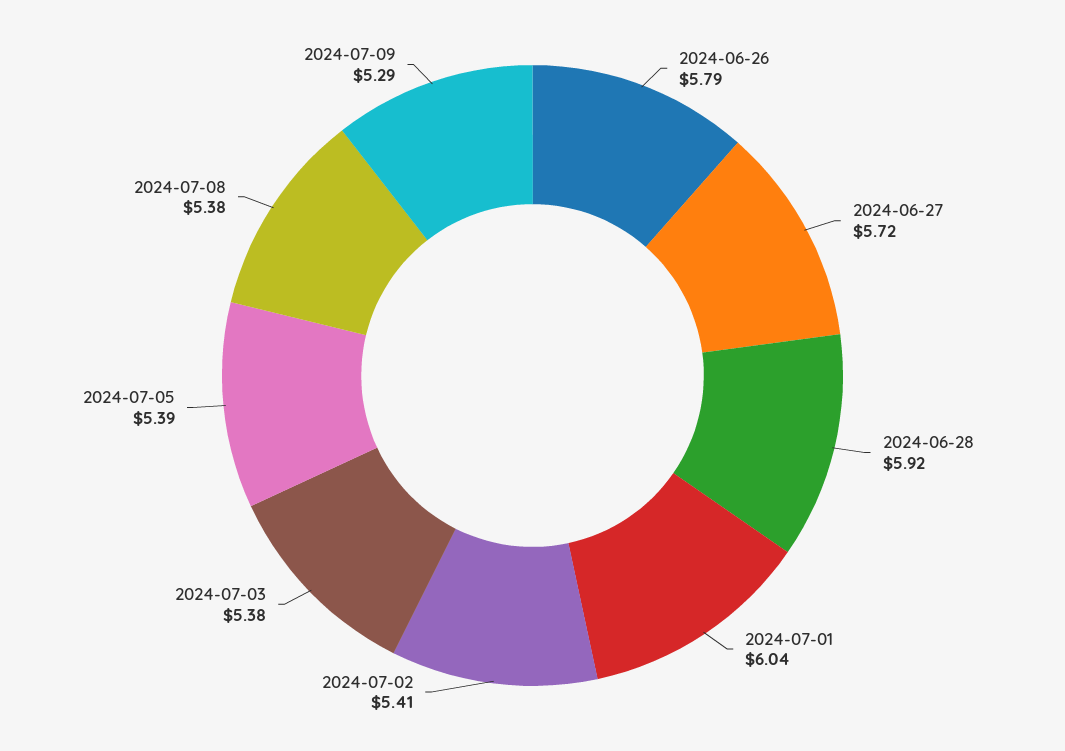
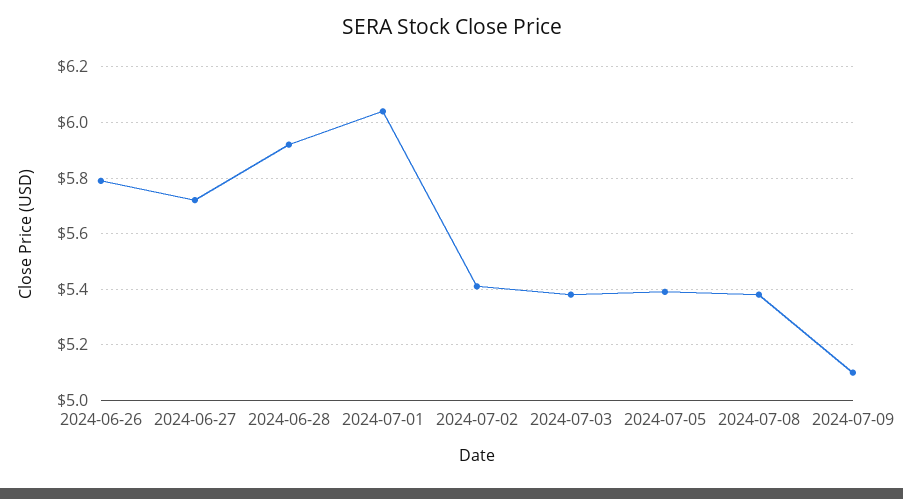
  {
    "2024-06-26": 5.79,
    "2024-06-27": 5.72,
    "2024-06-28": 5.92,
    "2024-07-01": 6.04,
    "2024-07-02": 5.41,
    "2024-07-03": 5.38,
    "2024-07-05": 5.39,
    "2024-07-08": 5.38,
-   "2024-07-09": 5.29
+   "2024-07-09": 5.1
  }

